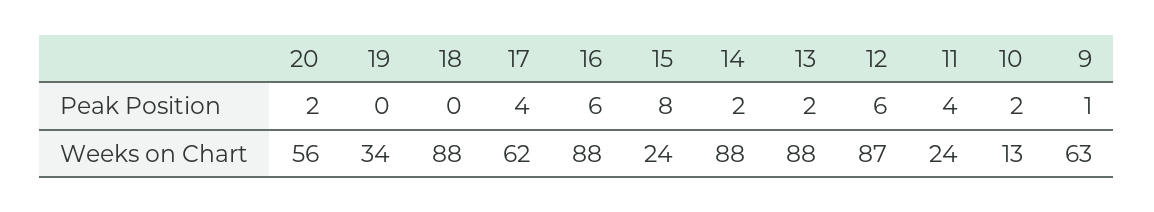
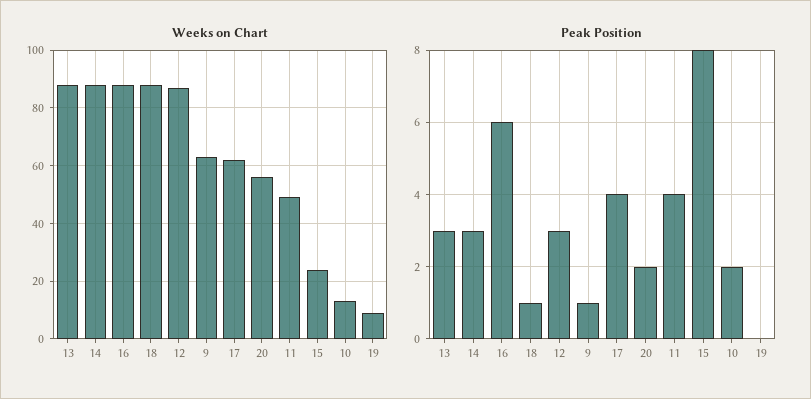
  {
    "Peak Position": {
      "20": 2,
      "19": 0,
-     "18": 0,
+     "18": 1,
      "17": 4,
      "16": 6,
      "15": 8,
-     "14": 2,
+     "14": 3,
-     "13": 2,
+     "13": 3,
-     "12": 6,
+     "12": 3,
      "11": 4,
      "10": 2,
      "9": 1
    },
    "Weeks on Chart": {
      "20": 56,
-     "19": 34,
+     "19": 10,
      "18": 88,
      "17": 62,
      "16": 88,
      "15": 24,
      "14": 88,
      "13": 88,
      "12": 87,
-     "11": 24,
+     "11": 50,
      "10": 13,
      "9": 63
    }
  }

